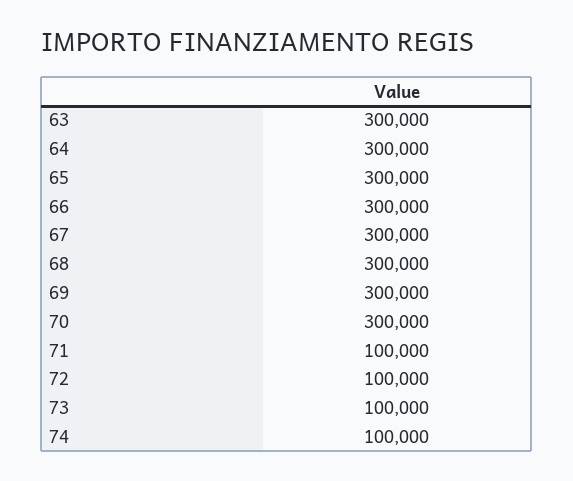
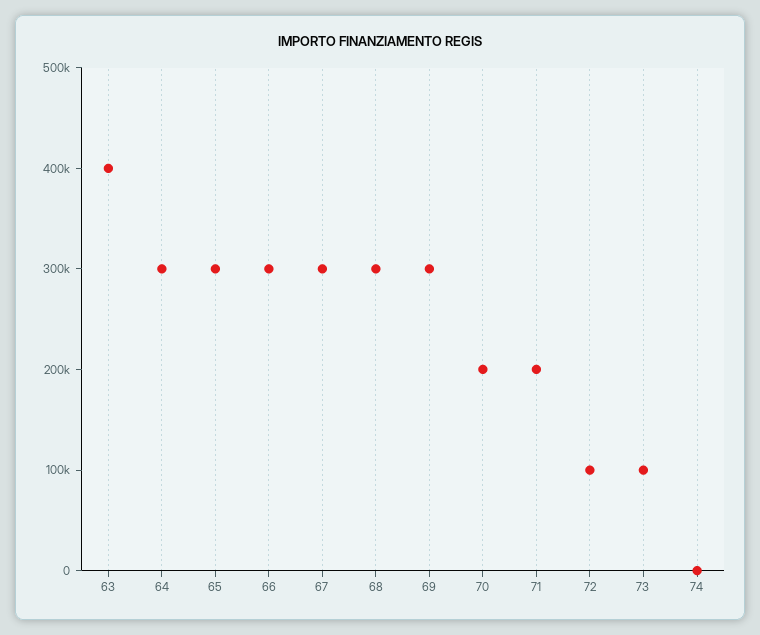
  {
-   "63": 300000,
+   "63": 400000,
    "64": 300000,
    "65": 300000,
    "66": 300000,
    "67": 300000,
    "68": 300000,
    "69": 300000,
-   "70": 300000,
+   "70": 200000,
-   "71": 100000,
+   "71": 200000,
    "72": 100000,
    "73": 100000,
-   "74": 100000
+   "74": 0
  }

